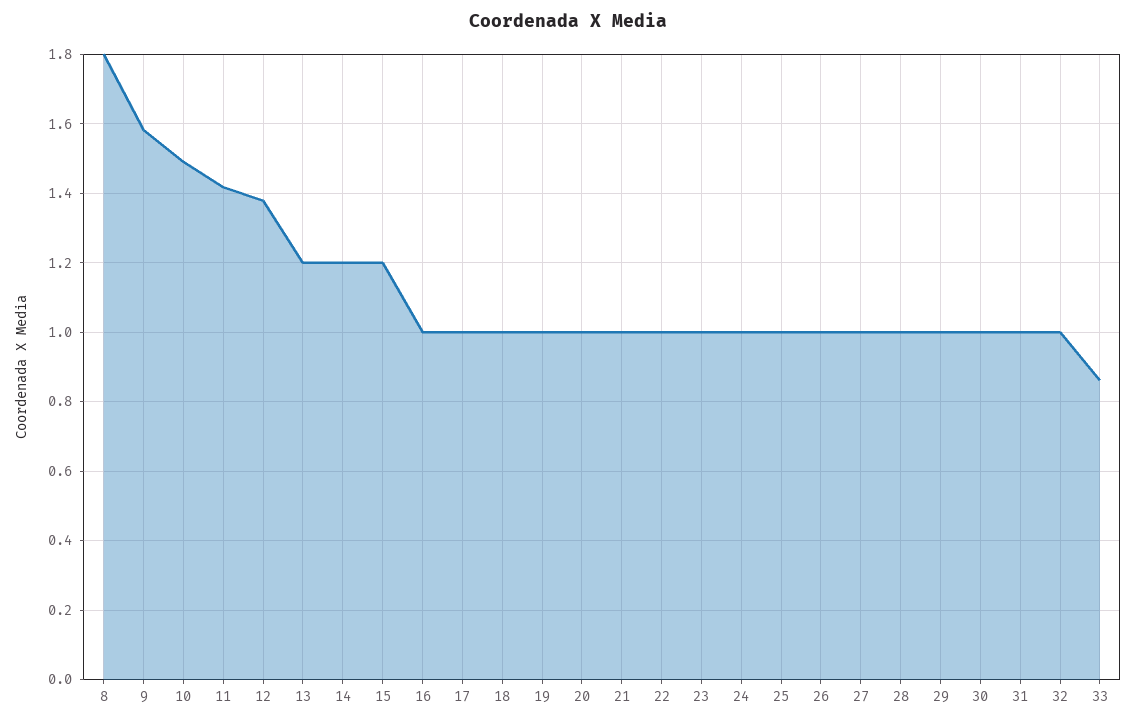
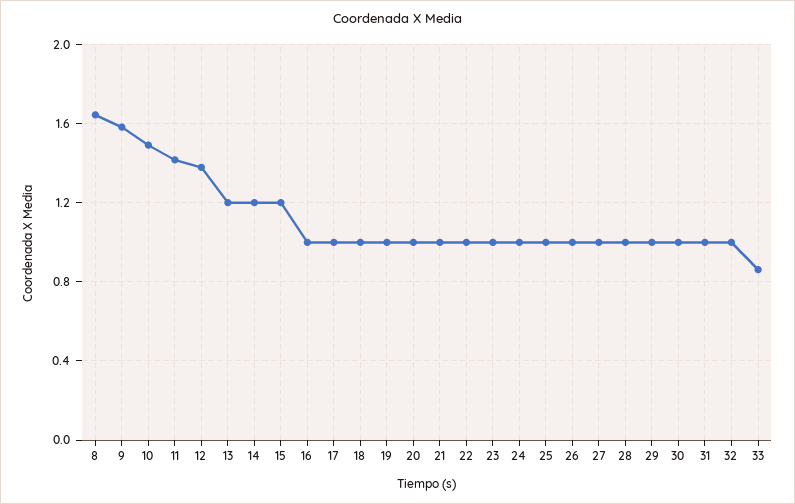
  {
-   "8": 1.8,
+   "8": 1.65,
    "9": 1.58,
    "10": 1.5,
    "11": 1.42,
    "12": 1.38,
    "13": 1.2,
    "14": 1.2,
    "15": 1.2,
    "16": 1,
    "17": 1,
    "18": 1,
    "19": 1,
    "20": 1,
    "21": 1,
    "22": 1,
    "23": 1,
    "24": 1,
    "25": 1,
    "26": 1,
    "27": 1,
    "28": 1,
    "29": 1,
    "30": 1,
    "31": 1,
    "32": 1,
    "33": 0.86
  }

